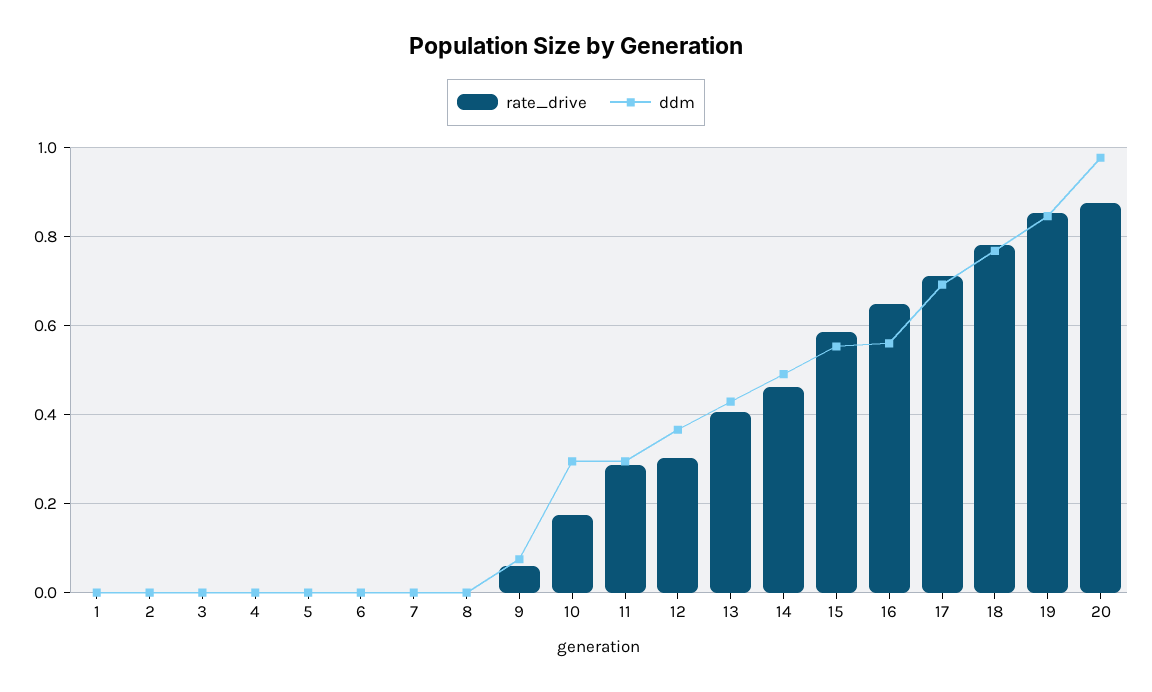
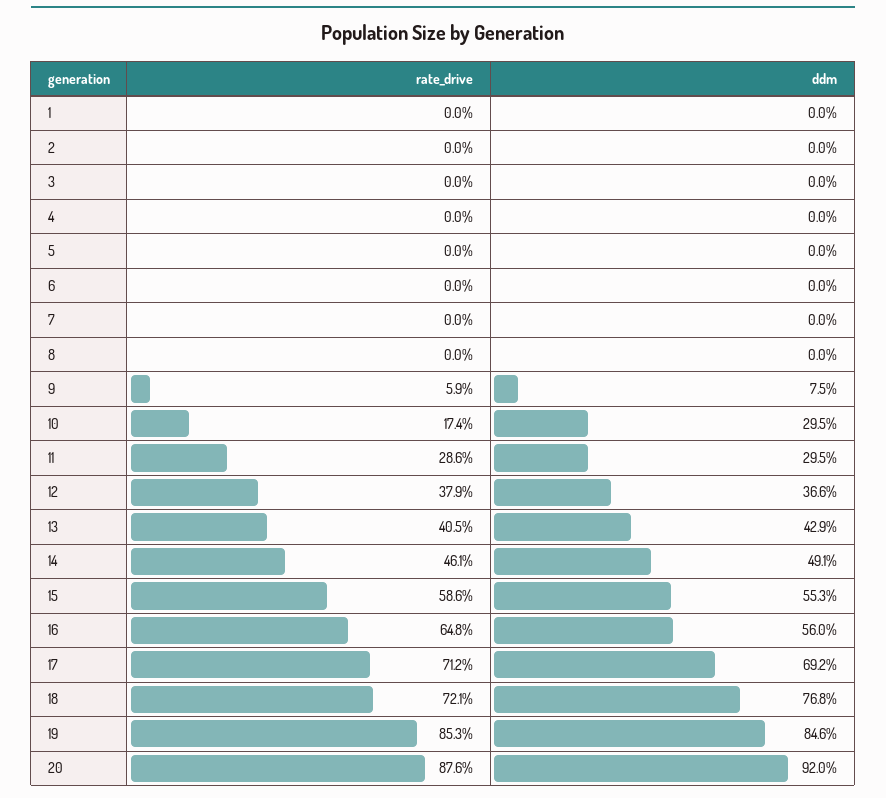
  {
    "rate_drive": {
      "1": 0,
      "2": 0,
      "3": 0,
      "4": 0,
      "5": 0,
      "6": 0,
      "7": 0,
      "8": 0,
      "9": 0.059,
      "10": 0.174,
      "11": 0.286,
-     "12": 0.3,
+     "12": 0.379,
      "13": 0.405,
      "14": 0.461,
      "15": 0.586,
      "16": 0.648,
      "17": 0.712,
-     "18": 0.78,
+     "18": 0.721,
      "19": 0.853,
      "20": 0.876
    },
    "ddm": {
      "1": 0,
      "2": 0,
      "3": 0,
      "4": 0,
      "5": 0,
      "6": 0,
      "7": 0,
      "8": 0,
      "9": 0.075,
      "10": 0.295,
      "11": 0.295,
      "12": 0.366,
      "13": 0.429,
      "14": 0.491,
      "15": 0.553,
      "16": 0.56,
      "17": 0.692,
      "18": 0.768,
      "19": 0.846,
-     "20": 0.98
+     "20": 0.92
    }
  }

